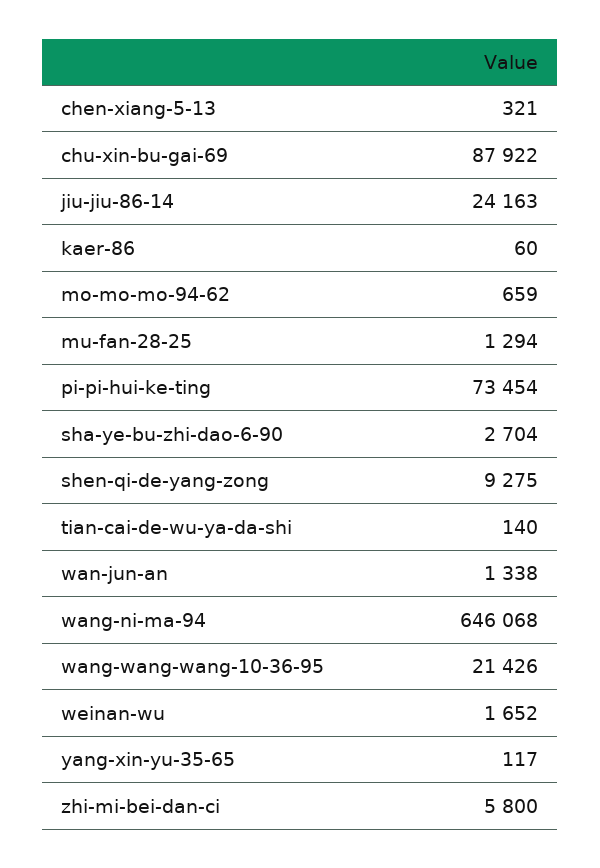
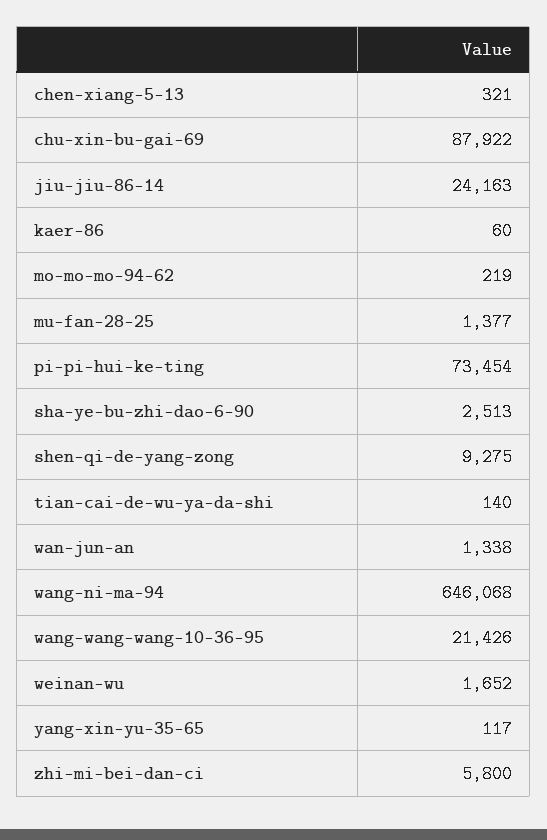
  {
    "chen-xiang-5-13": 321,
    "chu-xin-bu-gai-69": 87922,
    "jiu-jiu-86-14": 24163,
    "kaer-86": 60,
-   "mo-mo-mo-94-62": 659,
+   "mo-mo-mo-94-62": 219,
-   "mu-fan-28-25": 1294,
+   "mu-fan-28-25": 1377,
    "pi-pi-hui-ke-ting": 73454,
-   "sha-ye-bu-zhi-dao-6-90": 2704,
+   "sha-ye-bu-zhi-dao-6-90": 2513,
    "shen-qi-de-yang-zong": 9275,
    "tian-cai-de-wu-ya-da-shi": 140,
    "wan-jun-an": 1338,
    "wang-ni-ma-94": 646068,
    "wang-wang-wang-10-36-95": 21426,
    "weinan-wu": 1652,
    "yang-xin-yu-35-65": 117,
    "zhi-mi-bei-dan-ci": 5800
  }

